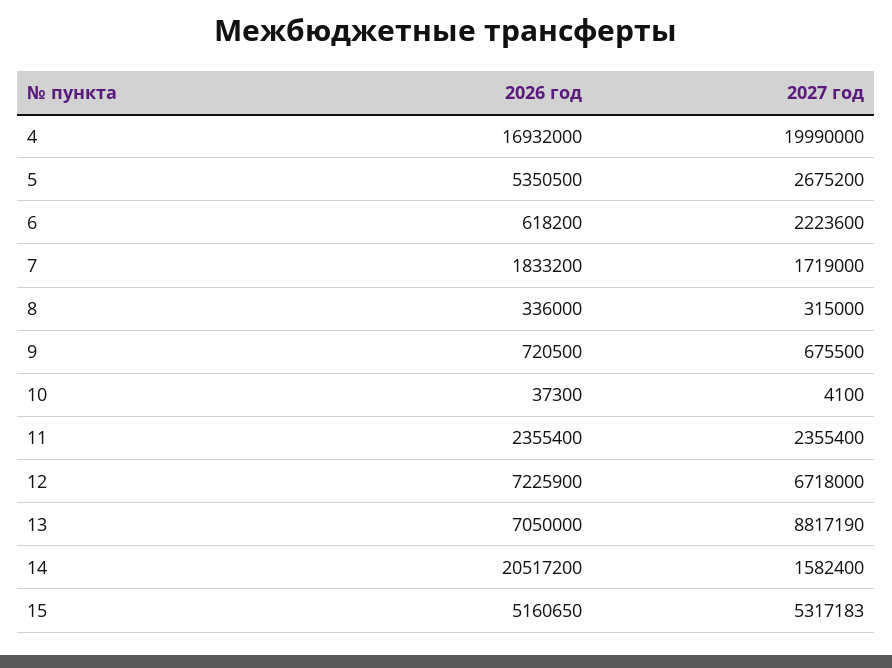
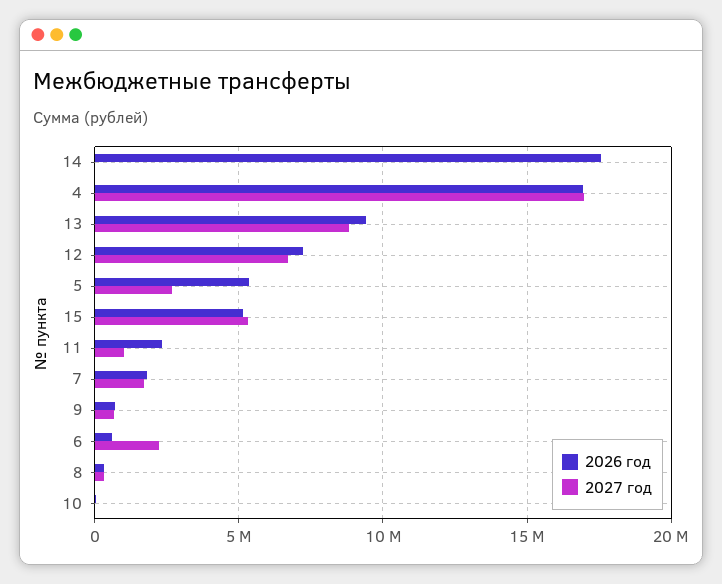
  {
    "2026 год": {
      "4": 16932000,
      "5": 5350500,
      "6": 618200,
      "7": 1833200,
      "8": 336000,
      "9": 720500,
      "10": 37300,
      "11": 2355400,
      "12": 7225900,
-     "13": 7050000,
+     "13": 9500000,
-     "14": 20517200,
+     "14": 17500000,
      "15": 5160650
    },
    "2027 год": {
-     "4": 19990000,
+     "4": 17000000,
      "5": 2675200,
      "6": 2223600,
      "7": 1719000,
      "8": 315000,
      "9": 675500,
      "10": 4100,
-     "11": 2355400,
+     "11": 1000000,
      "12": 6718000,
      "13": 8817190,
-     "14": 1582400,
+     "14": 0,
      "15": 5317183
    }
  }

